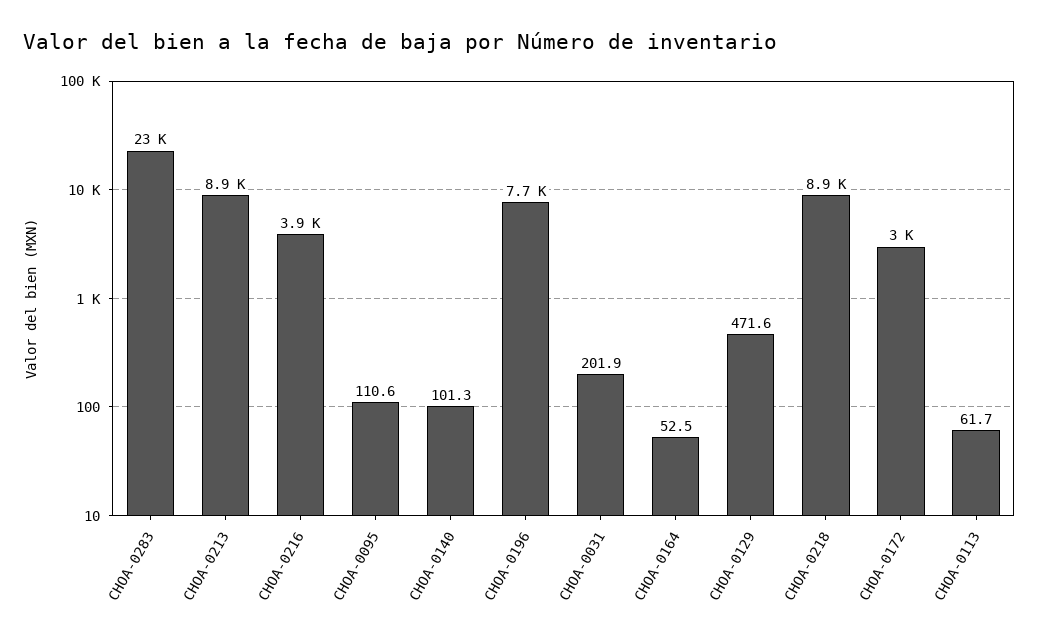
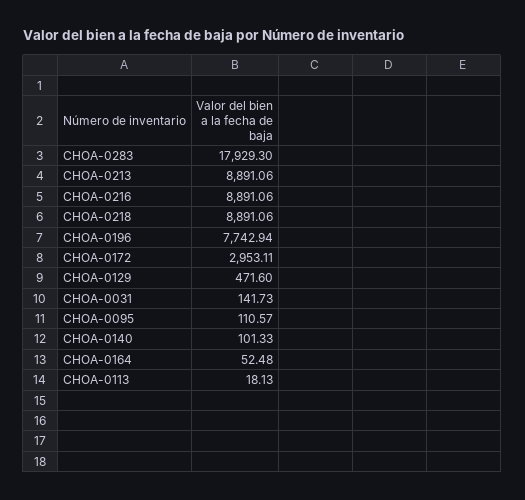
  {
-   "CHOA-0283": 23000,
+   "CHOA-0283": 17929.3,
    "CHOA-0213": 8891.06,
-   "CHOA-0216": 3900,
+   "CHOA-0216": 8891.06,
    "CHOA-0095": 110.57,
    "CHOA-0140": 101.33,
    "CHOA-0196": 7742.94,
-   "CHOA-0031": 201.9,
+   "CHOA-0031": 141.73,
    "CHOA-0164": 52.48,
    "CHOA-0129": 471.6,
    "CHOA-0218": 8891.06,
    "CHOA-0172": 2953.11,
-   "CHOA-0113": 61.7
+   "CHOA-0113": 18.13
  }

